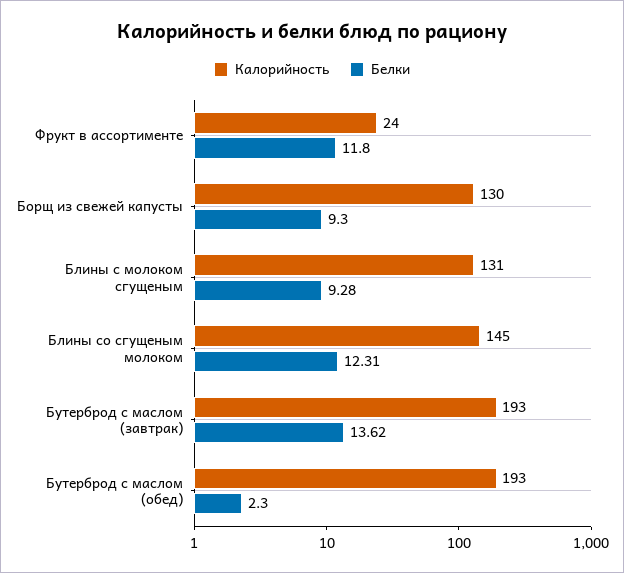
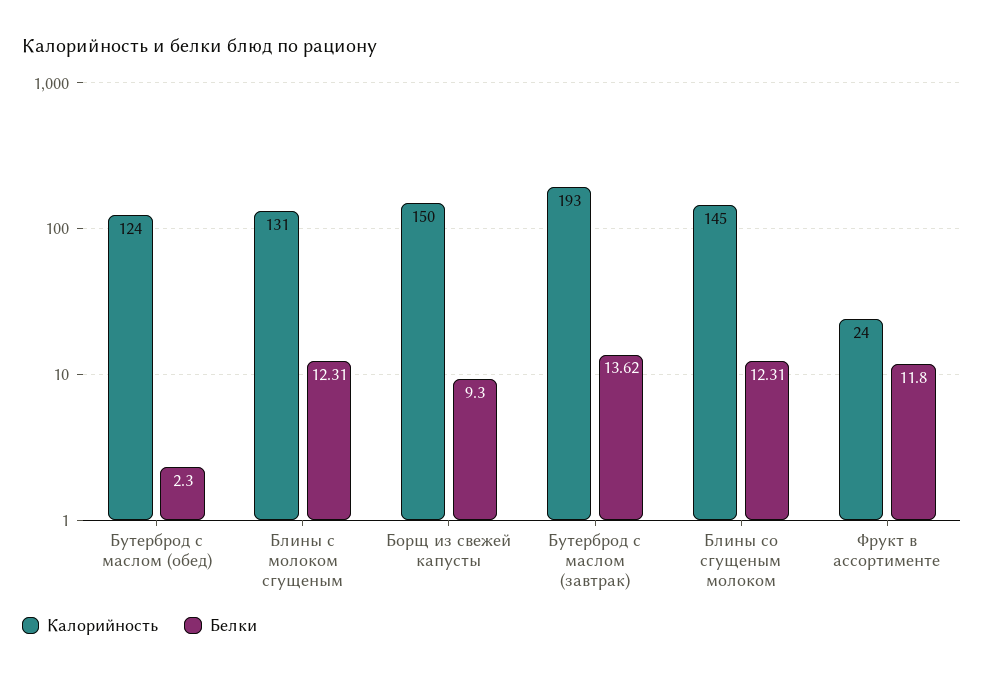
  {
    "Калорийность": {
      "Фрукт в ассортименте": 24,
-     "Борщ из свежей капусты": 130,
+     "Борщ из свежей капусты": 150,
      "Блины с молоком сгущеным": 131,
      "Блины со сгущеным молоком": 145,
      "Бутерброд с маслом (завтрак)": 193,
-     "Бутерброд с маслом (обед)": 193
+     "Бутерброд с маслом (обед)": 124
    },
    "Белки": {
      "Фрукт в ассортименте": 11.8,
      "Борщ из свежей капусты": 9.3,
-     "Блины с молоком сгущеным": 9.28,
+     "Блины с молоком сгущеным": 12.31,
      "Блины со сгущеным молоком": 12.31,
      "Бутерброд с маслом (завтрак)": 13.62,
      "Бутерброд с маслом (обед)": 2.3
    }
  }

